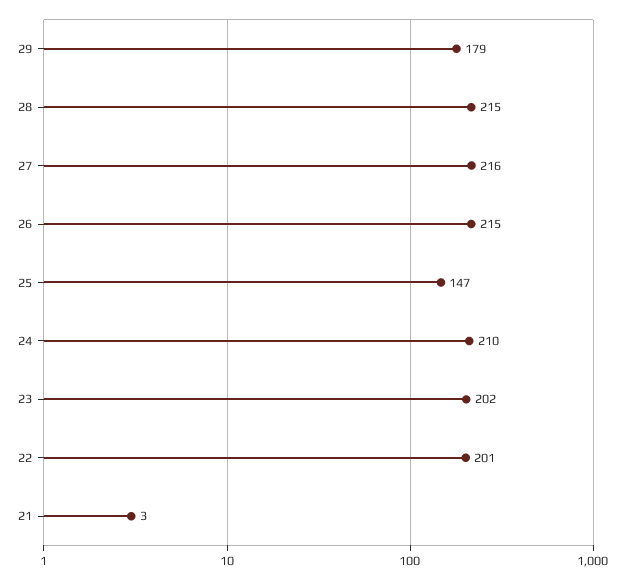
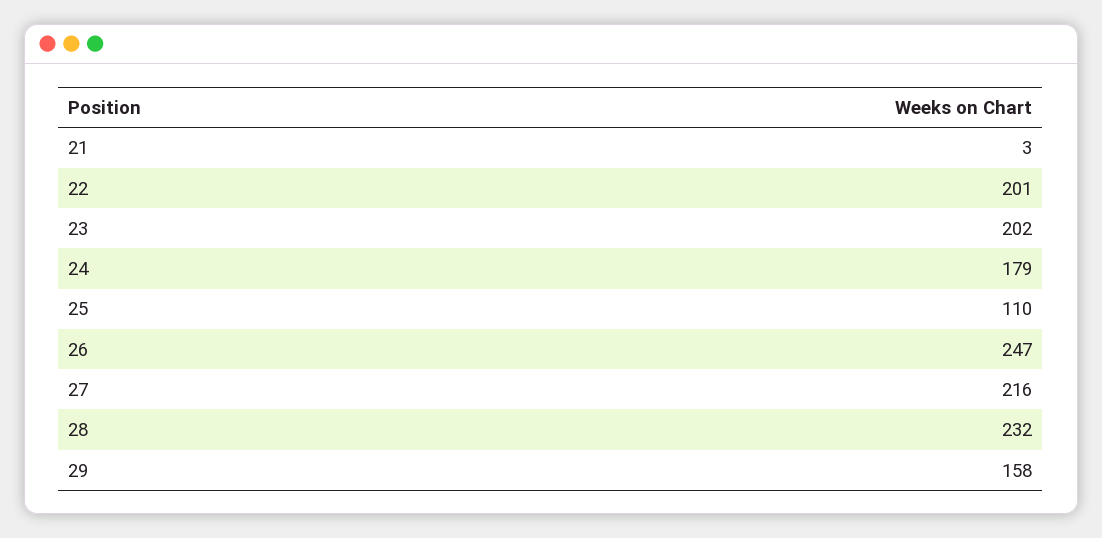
  {
-   "29": 179,
+   "29": 158,
-   "28": 215,
+   "28": 232,
    "27": 216,
-   "26": 215,
+   "26": 247,
-   "25": 147,
+   "25": 110,
-   "24": 210,
+   "24": 179,
    "23": 202,
    "22": 201,
    "21": 3
  }

